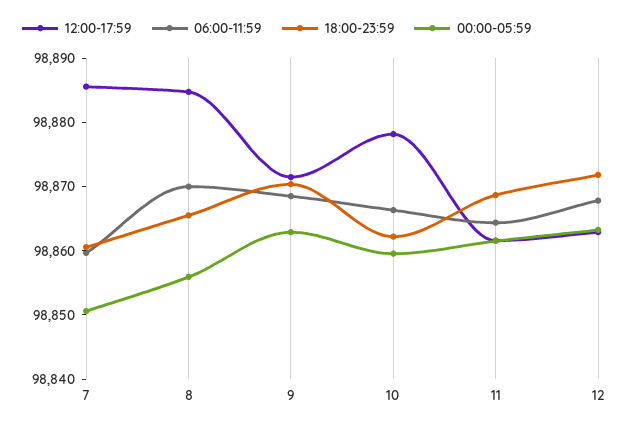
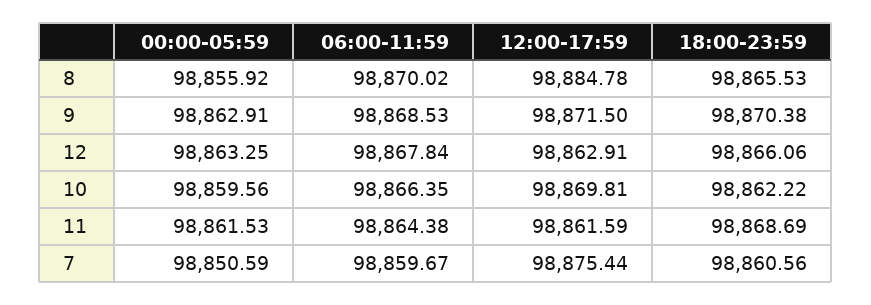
  {
    "12:00-17:59": {
-     "7": 98886,
+     "7": 98875.44,
      "8": 98884.78,
      "9": 98871.5,
-     "10": 98878,
+     "10": 98869.81,
      "11": 98861.59,
      "12": 98862.91
    },
    "06:00-11:59": {
      "7": 98859.67,
      "8": 98870.02,
      "9": 98868.53,
      "10": 98866.35,
      "11": 98864.38,
      "12": 98867.84
    },
    "18:00-23:59": {
      "7": 98860.56,
      "8": 98865.53,
      "9": 98870.38,
      "10": 98862.22,
      "11": 98868.69,
-     "12": 98872
+     "12": 98866.06
    },
    "00:00-05:59": {
      "7": 98850.59,
      "8": 98855.92,
      "9": 98862.91,
      "10": 98859.56,
      "11": 98861.53,
      "12": 98863.25
    }
  }

